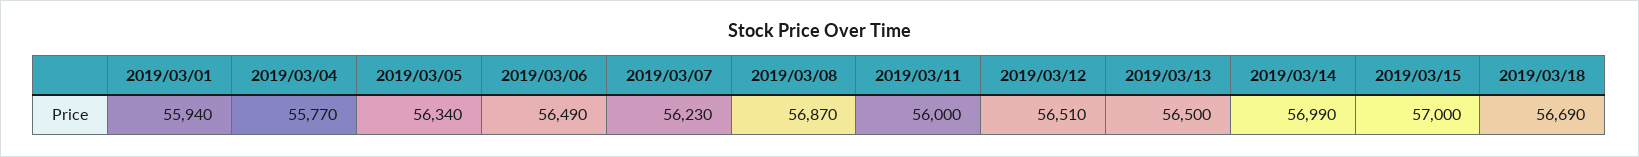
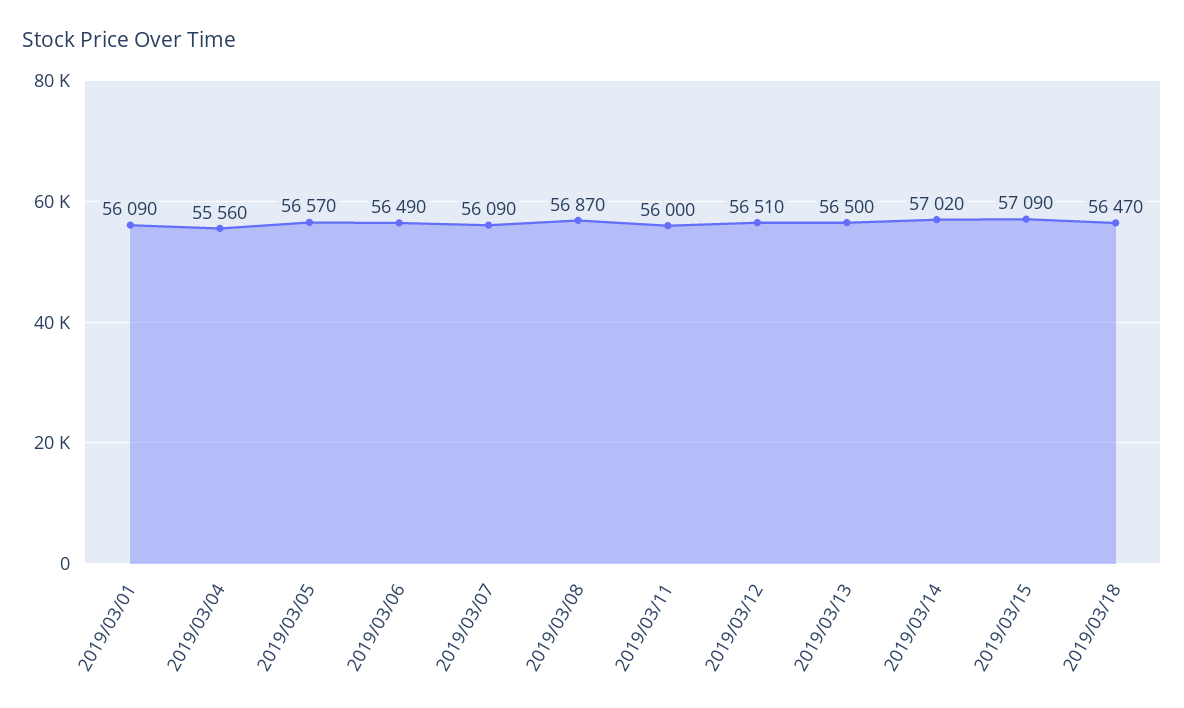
  {
-   "2019/03/01": 55940,
+   "2019/03/01": 56090,
-   "2019/03/04": 55770,
+   "2019/03/04": 55560,
-   "2019/03/05": 56340,
+   "2019/03/05": 56570,
    "2019/03/06": 56490,
-   "2019/03/07": 56230,
+   "2019/03/07": 56090,
    "2019/03/08": 56870,
    "2019/03/11": 56000,
    "2019/03/12": 56510,
    "2019/03/13": 56500,
-   "2019/03/14": 56990,
+   "2019/03/14": 57020,
-   "2019/03/15": 57000,
+   "2019/03/15": 57090,
-   "2019/03/18": 56690
+   "2019/03/18": 56470
  }

